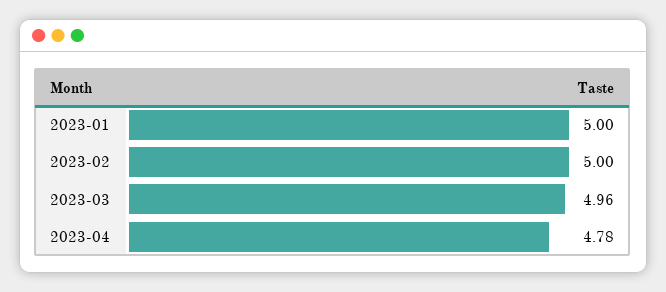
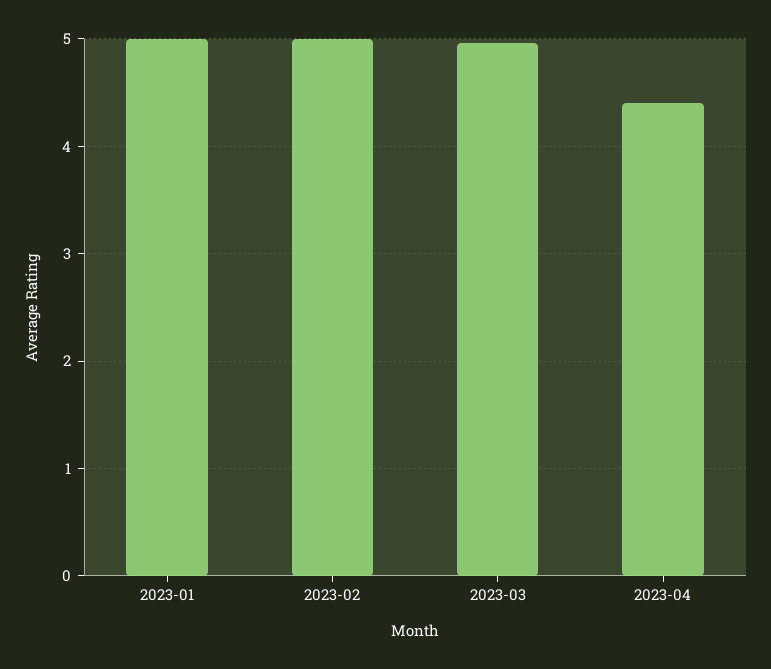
  {
    "2023-01": 5,
    "2023-02": 5,
    "2023-03": 4.96,
-   "2023-04": 4.78
+   "2023-04": 4.4
  }

